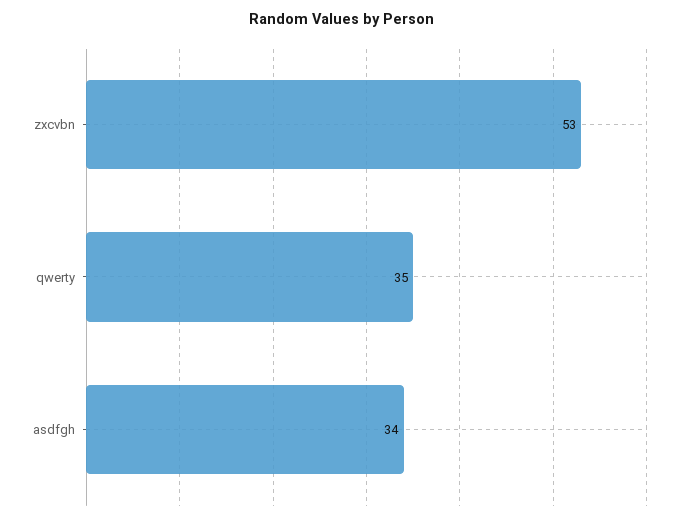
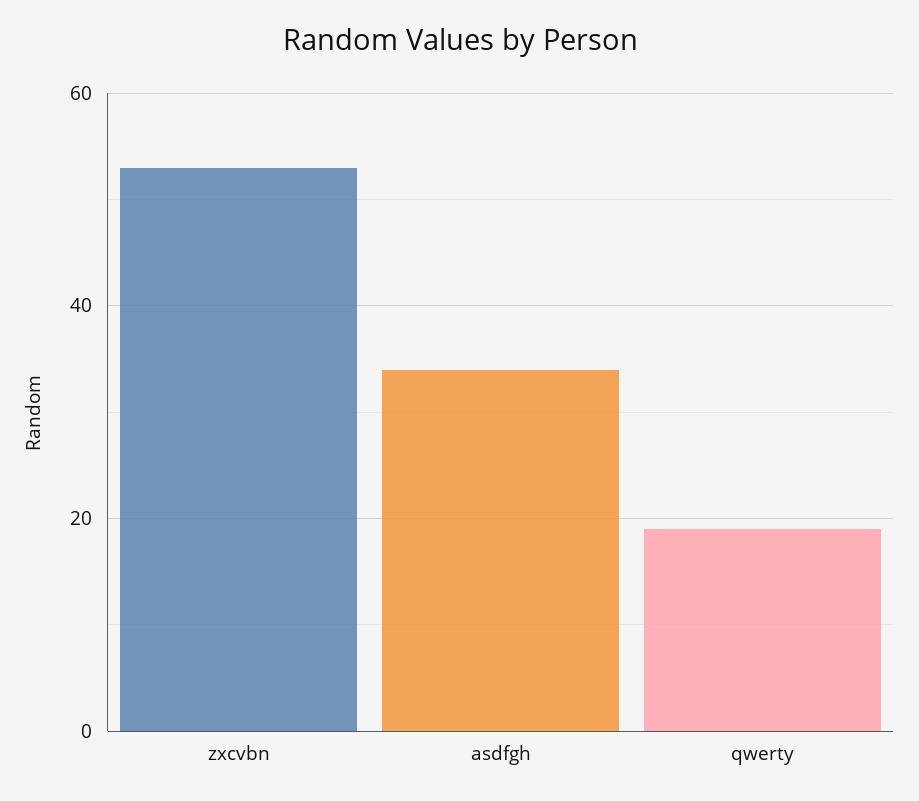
  {
    "zxcvbn": 53,
-   "qwerty": 35,
+   "qwerty": 20,
    "asdfgh": 34
  }

